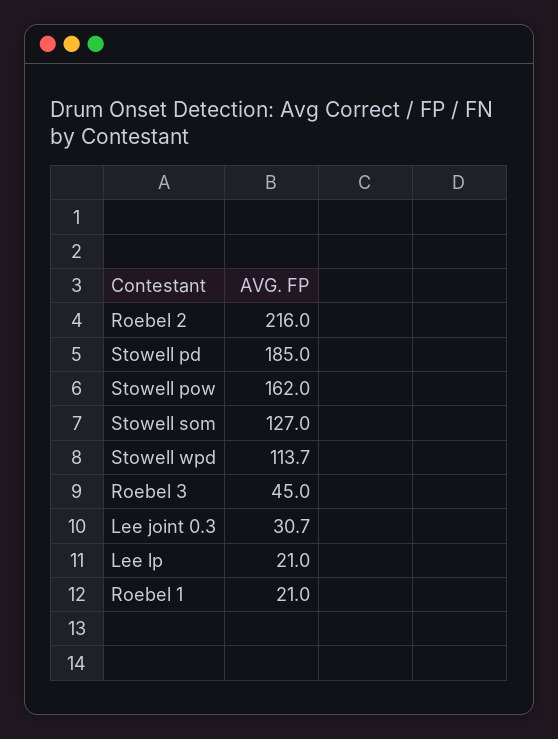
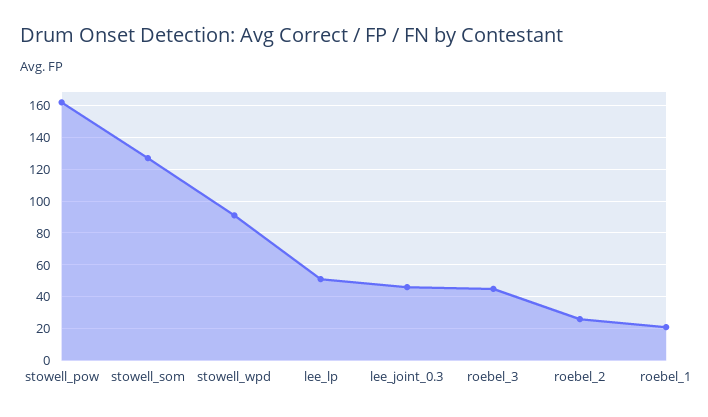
  {
-   "Roebel 2": 216,
+   "Roebel 2": 25,
-   "Stowell pd": 185,
    "Stowell pow": 162,
    "Stowell som": 127,
-   "Stowell wpd": 113.7,
+   "Stowell wpd": 90,
    "Roebel 3": 45,
-   "Lee joint 0.3": 30.7,
+   "Lee joint 0.3": 45,
-   "Lee lp": 21,
+   "Lee lp": 50,
    "Roebel 1": 21
  }

